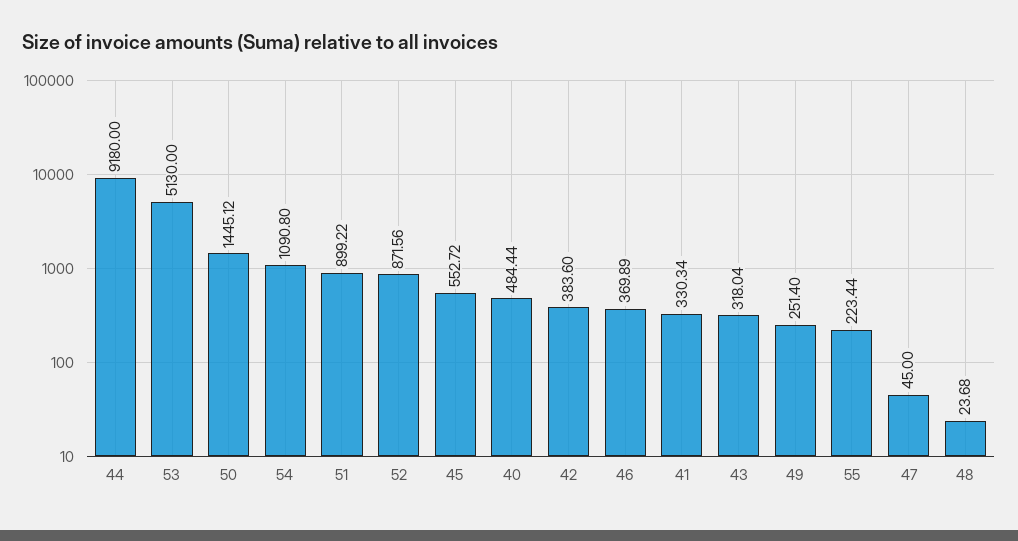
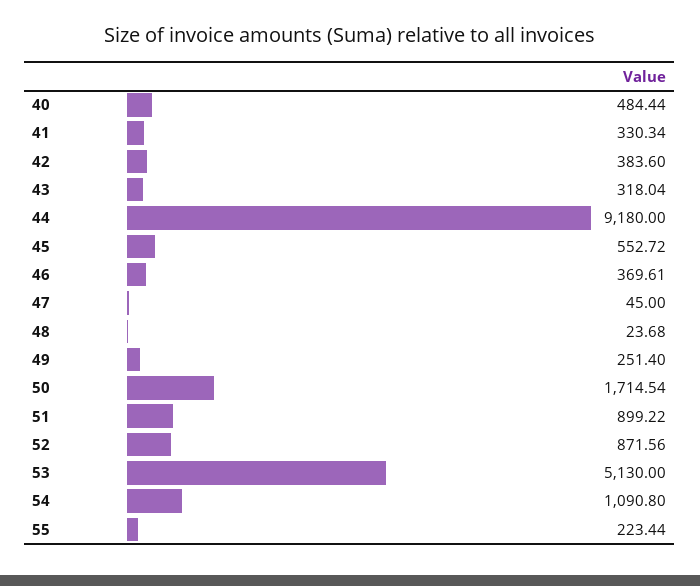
  {
    "44": 9180,
    "53": 5130,
-   "50": 1445.12,
+   "50": 1714.54,
    "54": 1090.8,
    "51": 899.22,
    "52": 871.56,
    "45": 552.72,
    "40": 484.44,
    "42": 383.6,
-   "46": 369.89,
+   "46": 369.61,
    "41": 330.34,
    "43": 318.04,
    "49": 251.4,
    "55": 223.44,
    "47": 45,
    "48": 23.68
  }

